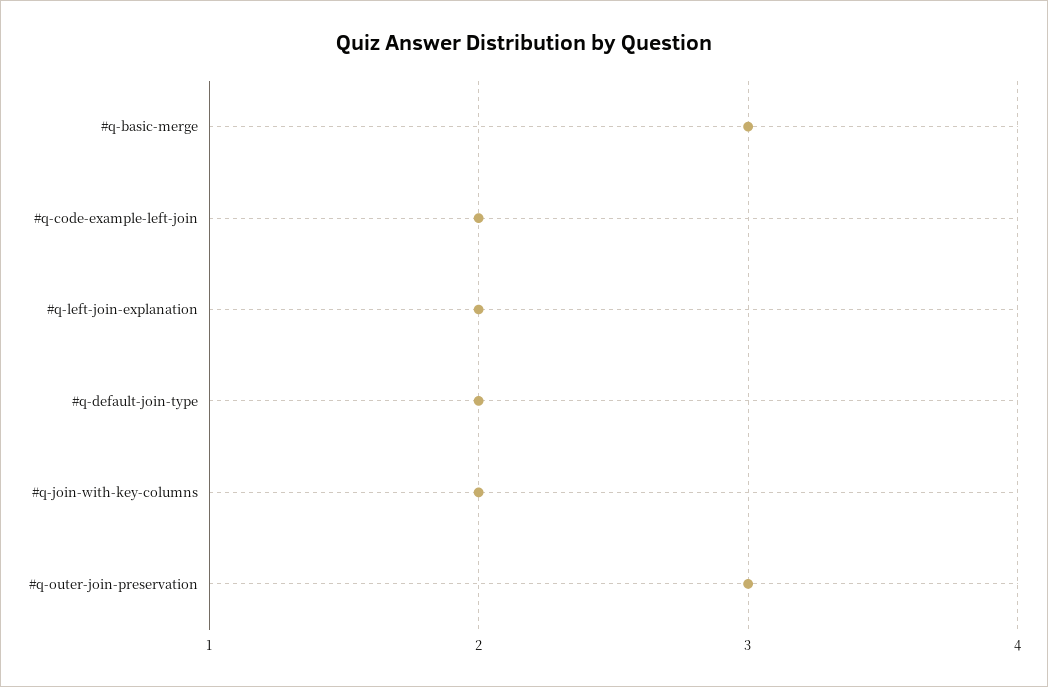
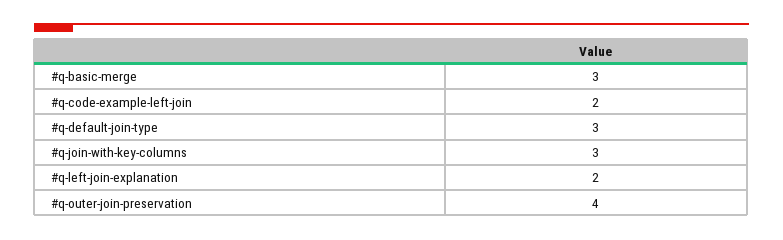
  {
    "#q-basic-merge": 3,
    "#q-code-example-left-join": 2,
    "#q-left-join-explanation": 2,
-   "#q-default-join-type": 2,
+   "#q-default-join-type": 3,
-   "#q-join-with-key-columns": 2,
+   "#q-join-with-key-columns": 3,
-   "#q-outer-join-preservation": 3
+   "#q-outer-join-preservation": 4
  }

